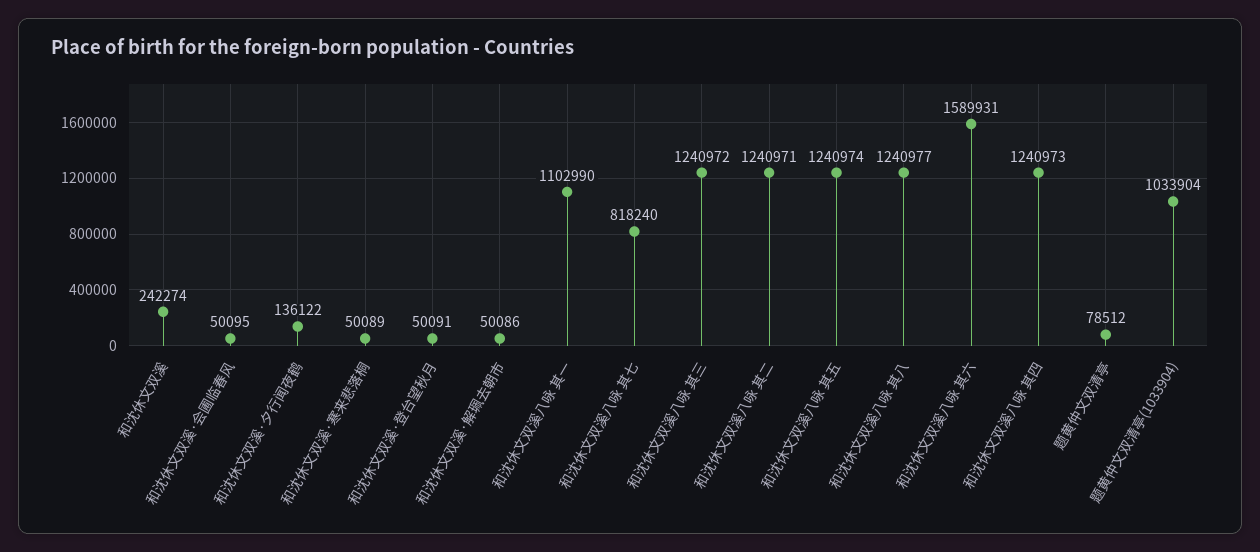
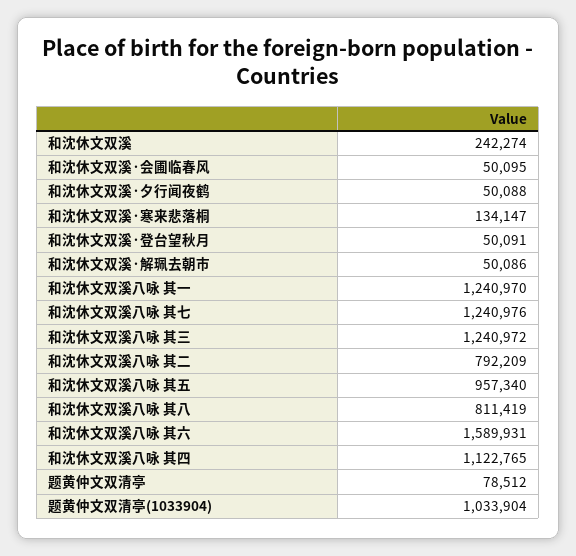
  {
    "和沈休文双溪": 242274,
    "和沈休文双溪·会圃临春风": 50095,
-   "和沈休文双溪·夕行闻夜鹤": 136122,
+   "和沈休文双溪·夕行闻夜鹤": 50088,
-   "和沈休文双溪·寒来悲落桐": 50089,
+   "和沈休文双溪·寒来悲落桐": 134147,
    "和沈休文双溪·登台望秋月": 50091,
    "和沈休文双溪·解珮去朝市": 50086,
-   "和沈休文双溪八咏 其一": 1102990,
+   "和沈休文双溪八咏 其一": 1240970,
-   "和沈休文双溪八咏 其七": 818240,
+   "和沈休文双溪八咏 其七": 1240976,
    "和沈休文双溪八咏 其三": 1240972,
-   "和沈休文双溪八咏 其二": 1240971,
+   "和沈休文双溪八咏 其二": 792209,
-   "和沈休文双溪八咏 其五": 1240974,
+   "和沈休文双溪八咏 其五": 957340,
-   "和沈休文双溪八咏 其八": 1240977,
+   "和沈休文双溪八咏 其八": 811419,
    "和沈休文双溪八咏 其六": 1589931,
-   "和沈休文双溪八咏 其四": 1240973,
+   "和沈休文双溪八咏 其四": 1122765,
    "题黄仲文双清亭": 78512,
    "题黄仲文双清亭(1033904)": 1033904
  }

